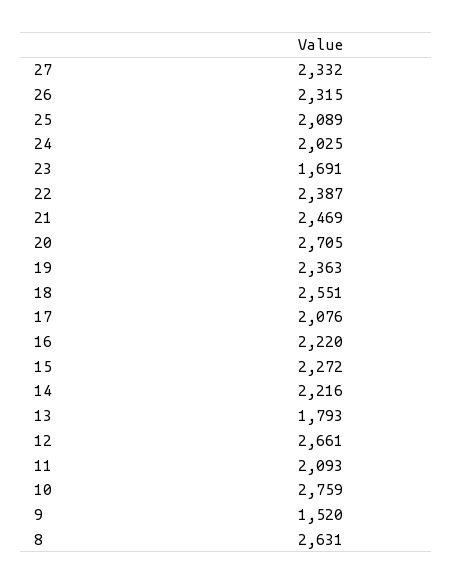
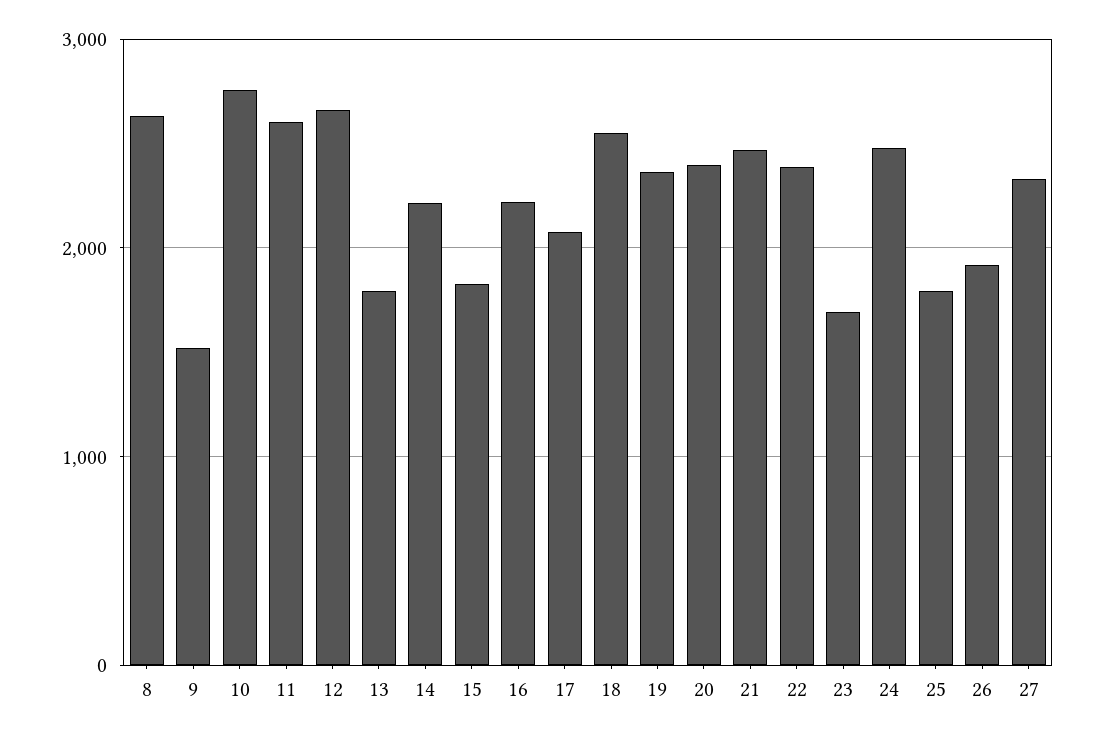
  {
    "27": 2332,
-   "26": 2315,
+   "26": 1900,
-   "25": 2089,
+   "25": 1800,
-   "24": 2025,
+   "24": 2500,
    "23": 1691,
    "22": 2387,
    "21": 2469,
-   "20": 2705,
+   "20": 2400,
    "19": 2363,
    "18": 2551,
    "17": 2076,
    "16": 2220,
-   "15": 2272,
+   "15": 1800,
    "14": 2216,
    "13": 1793,
    "12": 2661,
-   "11": 2093,
+   "11": 2600,
    "10": 2759,
    "9": 1520,
    "8": 2631
  }

